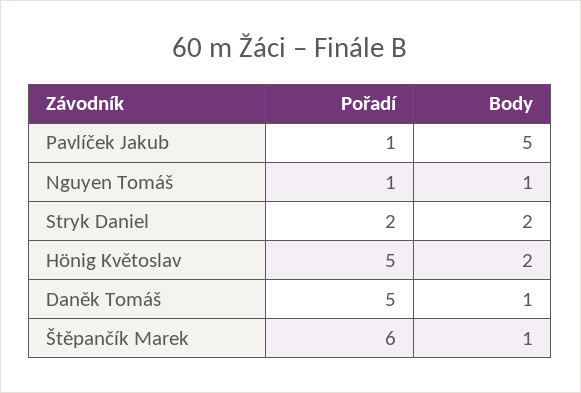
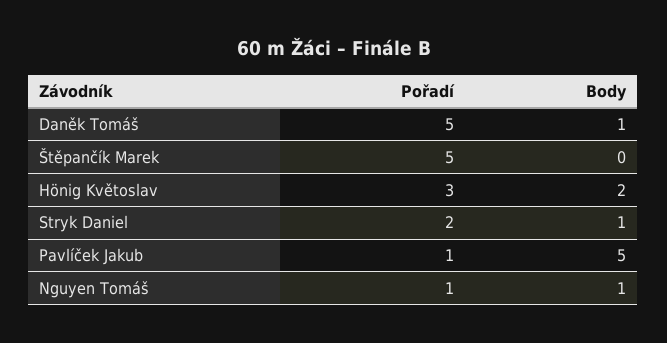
  {
    "Pořadí": {
      "Pavlíček Jakub": 1,
      "Nguyen Tomáš": 1,
      "Stryk Daniel": 2,
-     "Hönig Květoslav": 5,
+     "Hönig Květoslav": 3,
      "Daněk Tomáš": 5,
-     "Štěpančík Marek": 6
+     "Štěpančík Marek": 5
    },
    "Body": {
      "Pavlíček Jakub": 5,
      "Nguyen Tomáš": 1,
-     "Stryk Daniel": 2,
+     "Stryk Daniel": 1,
      "Hönig Květoslav": 2,
      "Daněk Tomáš": 1,
-     "Štěpančík Marek": 1
+     "Štěpančík Marek": 0
    }
  }

